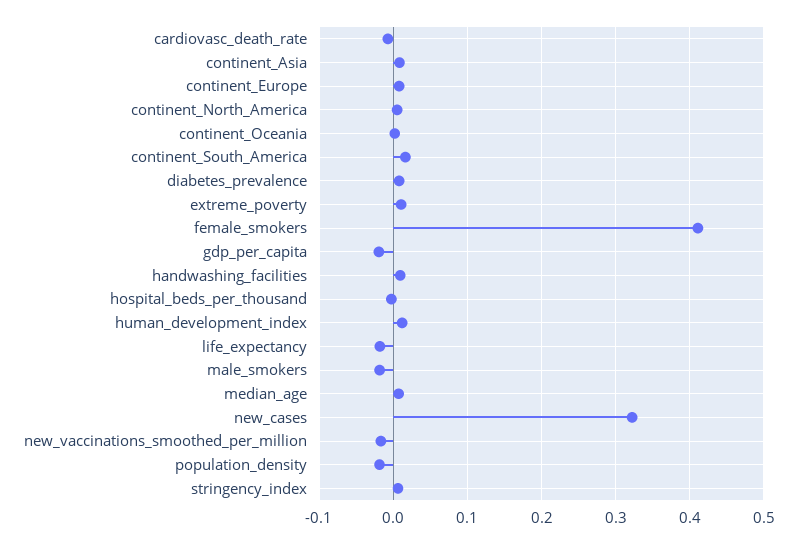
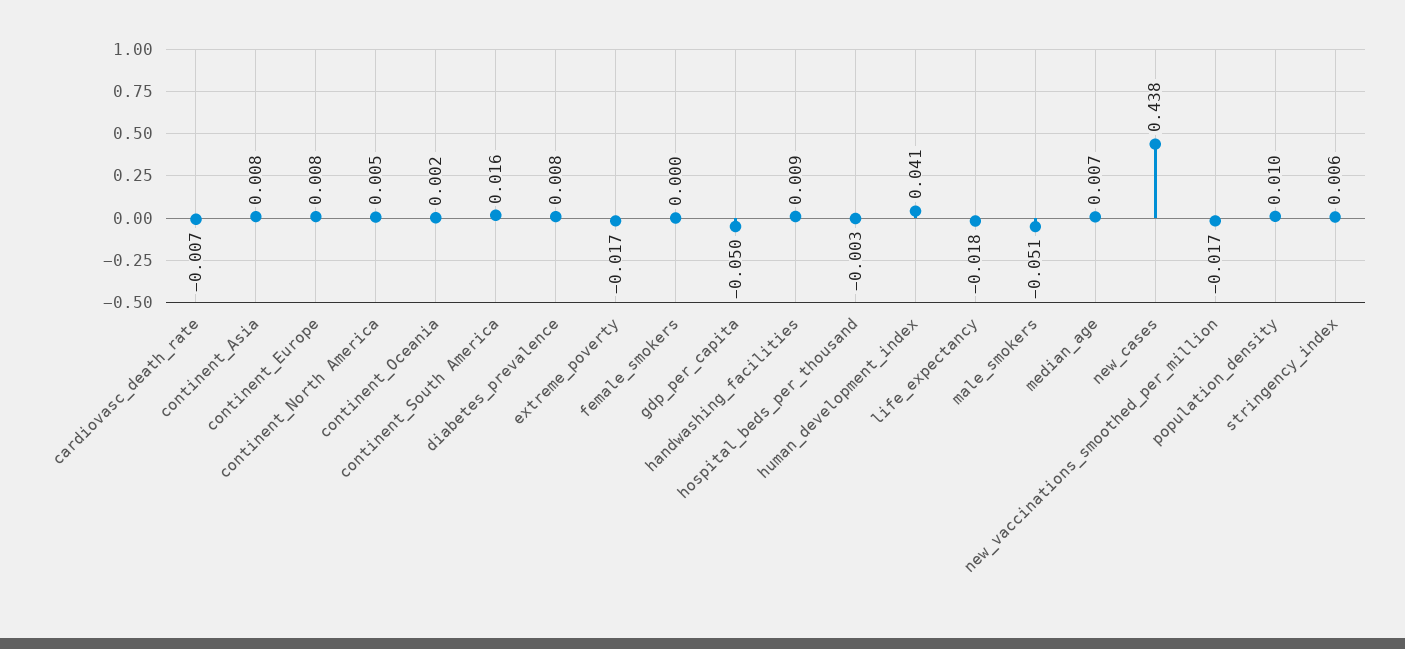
  {
    "cardiovasc_death_rate": -0.007,
    "continent_Asia": 0.008,
    "continent_Europe": 0.008,
    "continent_North_America": 0.005,
    "continent_Oceania": 0.002,
    "continent_South_America": 0.016,
    "diabetes_prevalence": 0.008,
-   "extreme_poverty": 0.01,
+   "extreme_poverty": -0.017,
-   "female_smokers": 0.41,
+   "female_smokers": 0,
-   "gdp_per_capita": -0.02,
+   "gdp_per_capita": -0.05,
    "handwashing_facilities": 0.009,
    "hospital_beds_per_thousand": -0.003,
-   "human_development_index": 0.01,
+   "human_development_index": 0.041,
    "life_expectancy": -0.018,
-   "male_smokers": -0.02,
+   "male_smokers": -0.051,
    "median_age": 0.007,
-   "new_cases": 0.32,
+   "new_cases": 0.438,
    "new_vaccinations_smoothed_per_million": -0.017,
-   "population_density": -0.02,
+   "population_density": 0.01,
    "stringency_index": 0.006
  }

